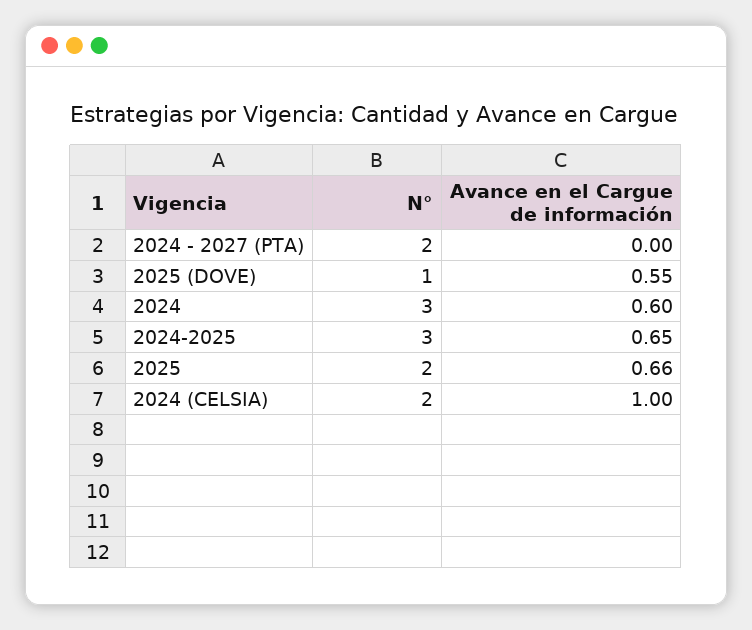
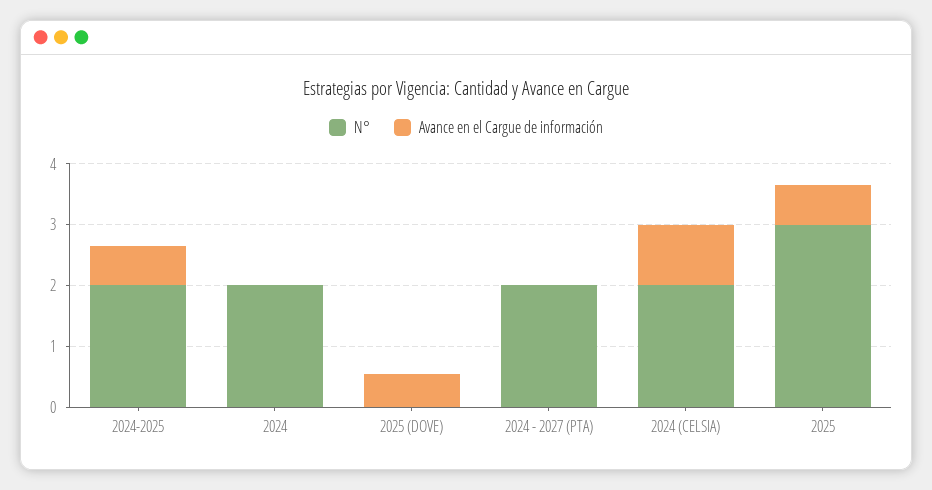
  {
    "N°": {
      "2024 - 2027 (PTA)": 2,
-     "2025 (DOVE)": 1,
+     "2025 (DOVE)": 0,
-     "2024": 3,
+     "2024": 2,
-     "2024-2025": 3,
+     "2024-2025": 2,
-     "2025": 2,
+     "2025": 3,
      "2024 (CELSIA)": 2
    },
    "Avance en el Cargue de información": {
      "2024 - 2027 (PTA)": 0,
      "2025 (DOVE)": 0.55,
-     "2024": 0.6,
+     "2024": 0,
      "2024-2025": 0.65,
      "2025": 0.66,
      "2024 (CELSIA)": 1
    }
  }

